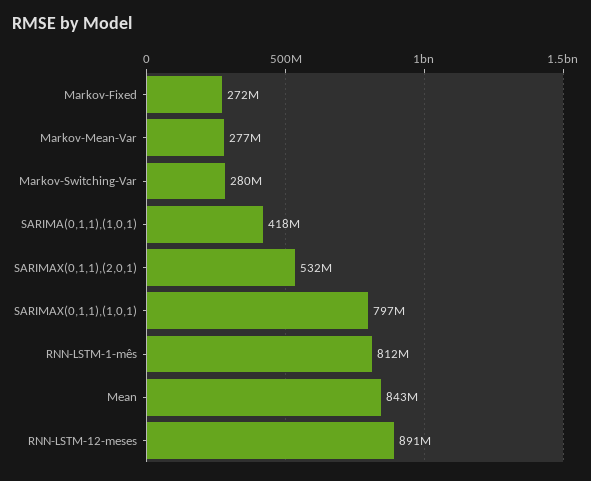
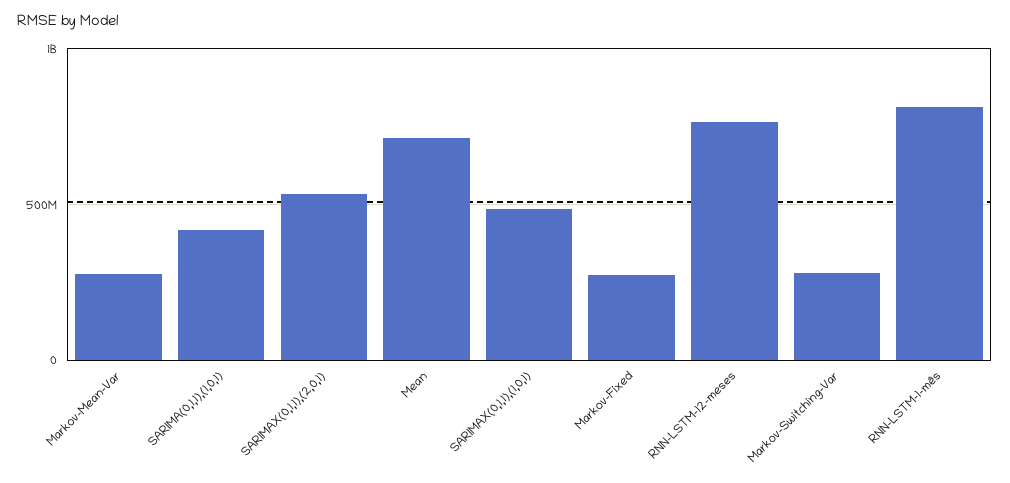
  {
    "Markov-Fixed": 272000000,
    "Markov-Mean-Var": 277000000,
    "Markov-Switching-Var": 280000000,
    "SARIMA(0,1,1),(1,0,1)": 418000000,
    "SARIMAX(0,1,1),(2,0,1)": 532000000,
-   "SARIMAX(0,1,1),(1,0,1)": 797000000,
+   "SARIMAX(0,1,1),(1,0,1)": 500000000,
    "RNN-LSTM-1-mês": 812000000,
-   "Mean": 843000000,
+   "Mean": 700000000,
-   "RNN-LSTM-12-meses": 891000000
+   "RNN-LSTM-12-meses": 750000000
  }

